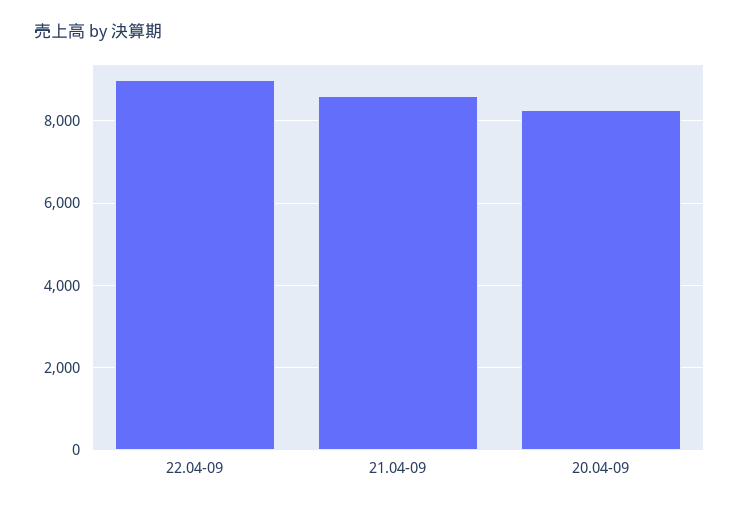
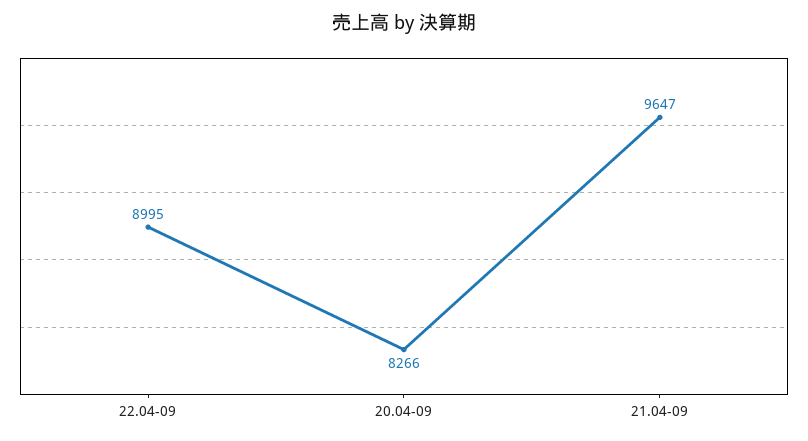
  {
    "22.04-09": 8995,
-   "21.04-09": 8600,
+   "21.04-09": 9647,
    "20.04-09": 8266
  }

